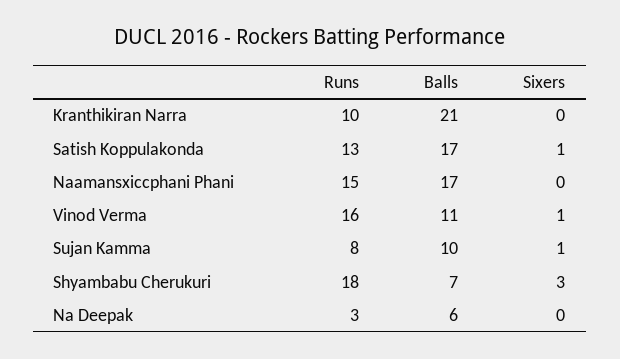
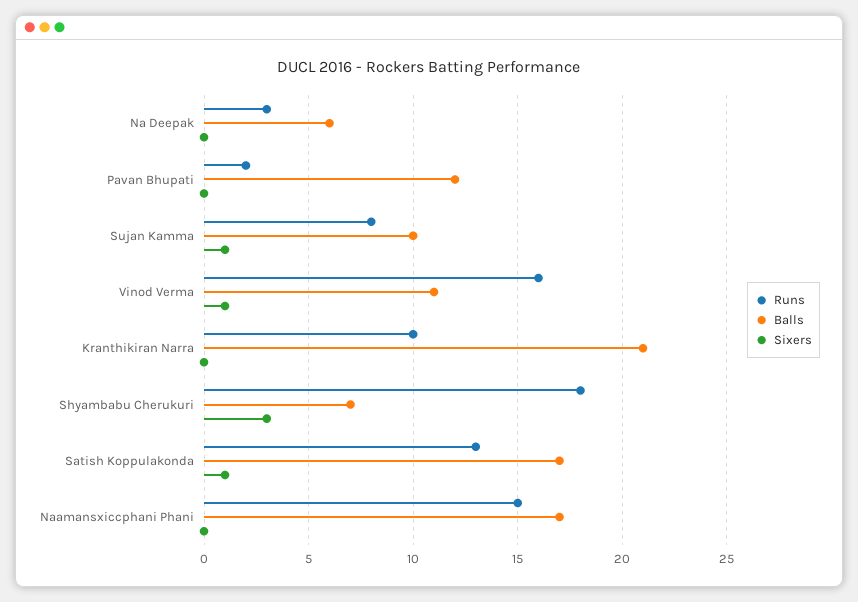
  {
    "Runs": {
      "Kranthikiran Narra": 10,
      "Satish Koppulakonda": 13,
      "Naamansxiccphani Phani": 15,
      "Vinod Verma": 16,
      "Sujan Kamma": 8,
      "Shyambabu Cherukuri": 18,
-     "Na Deepak": 3
+     "Na Deepak": 3,
+     "Pavan Bhupati": 2
    },
    "Balls": {
      "Kranthikiran Narra": 21,
      "Satish Koppulakonda": 17,
      "Naamansxiccphani Phani": 17,
      "Vinod Verma": 11,
      "Sujan Kamma": 10,
      "Shyambabu Cherukuri": 7,
-     "Na Deepak": 6
+     "Na Deepak": 6,
+     "Pavan Bhupati": 12
    },
    "Sixers": {
      "Kranthikiran Narra": 0,
      "Satish Koppulakonda": 1,
      "Naamansxiccphani Phani": 0,
      "Vinod Verma": 1,
      "Sujan Kamma": 1,
      "Shyambabu Cherukuri": 3,
-     "Na Deepak": 0
+     "Na Deepak": 0,
+     "Pavan Bhupati": 0
    }
  }

